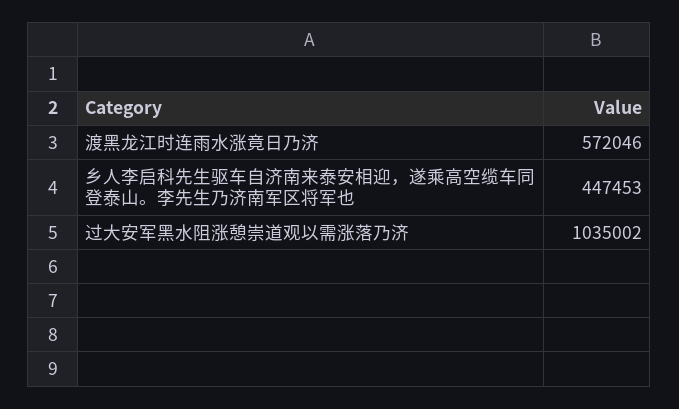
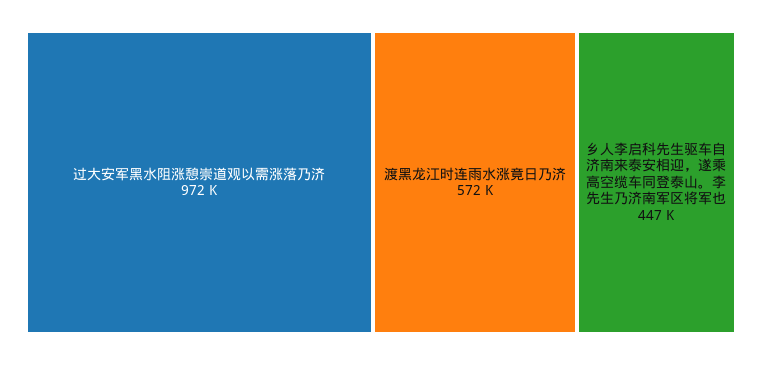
  {
    "渡黑龙江时连雨水涨竟日乃济": 572046,
    "乡人李启科先生驱车自济南来泰安相迎，遂乘高空缆车同登泰山。李先生乃济南军区将军也": 447453,
-   "过大安军黑水阻涨憩崇道观以需涨落乃济": 1035002
+   "过大安军黑水阻涨憩崇道观以需涨落乃济": 972000
  }

